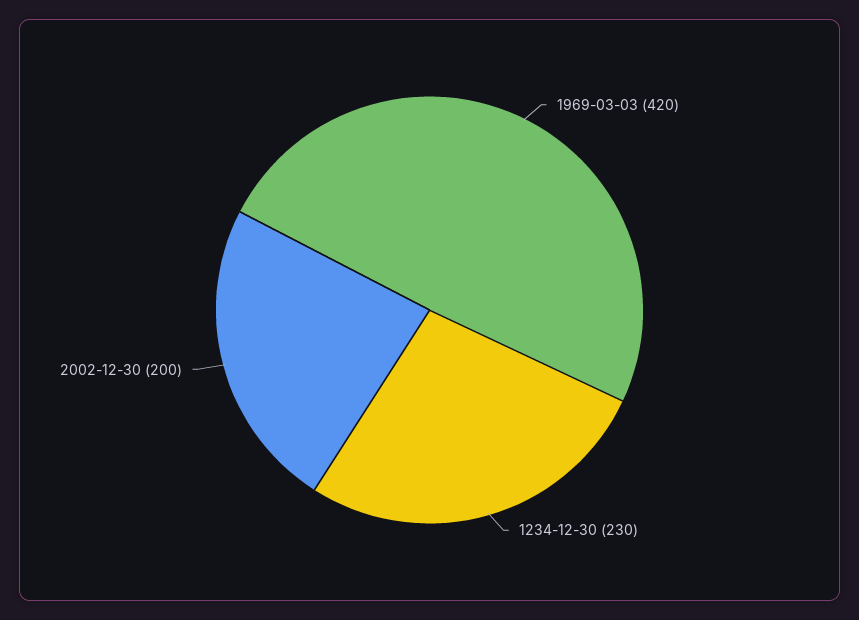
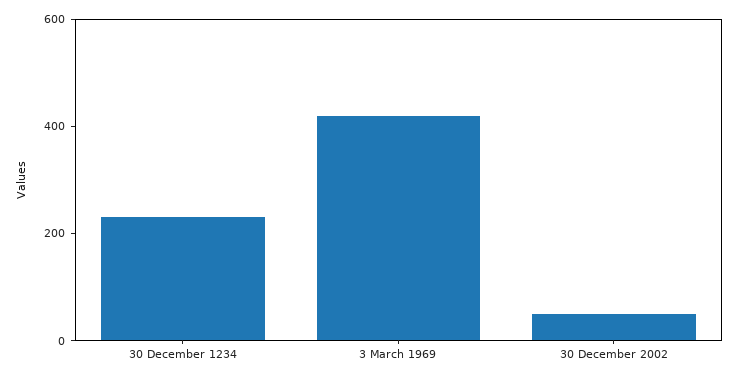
  {
    "1969-03-03": 420,
    "1234-12-30": 230,
-   "2002-12-30": 200
+   "2002-12-30": 50
  }

